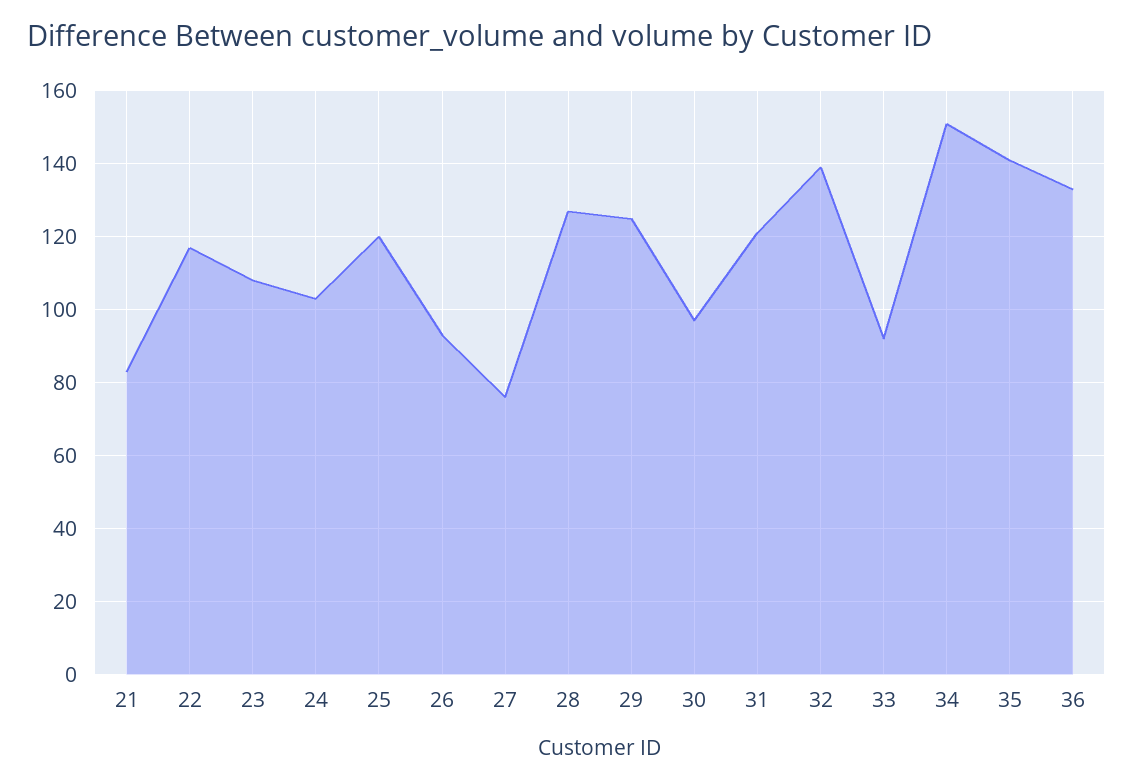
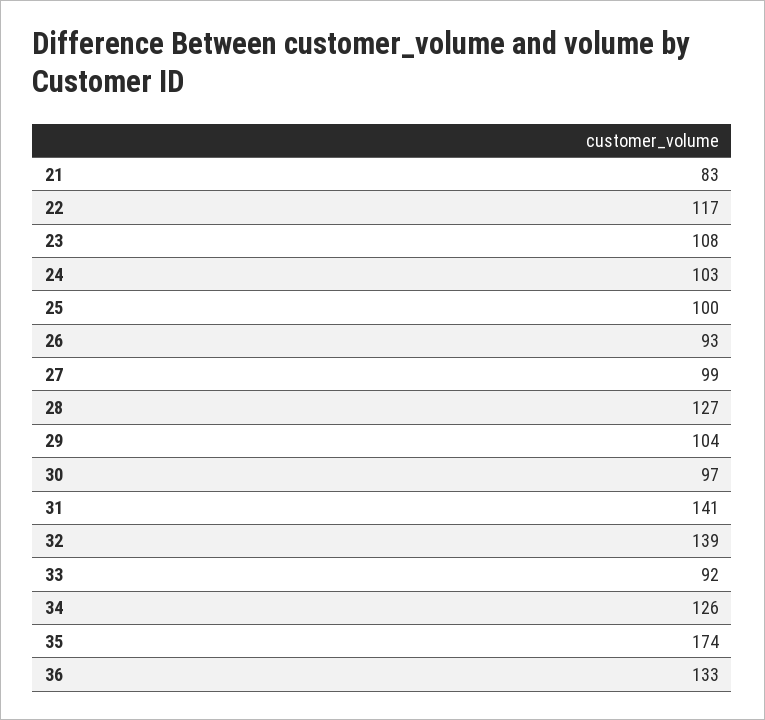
  {
    "21": 83,
    "22": 117,
    "23": 108,
    "24": 103,
-   "25": 120,
+   "25": 100,
    "26": 93,
-   "27": 75,
+   "27": 99,
    "28": 127,
-   "29": 125,
+   "29": 104,
    "30": 97,
-   "31": 120,
+   "31": 141,
    "32": 139,
    "33": 92,
-   "34": 150,
+   "34": 126,
-   "35": 140,
+   "35": 174,
    "36": 133
  }

